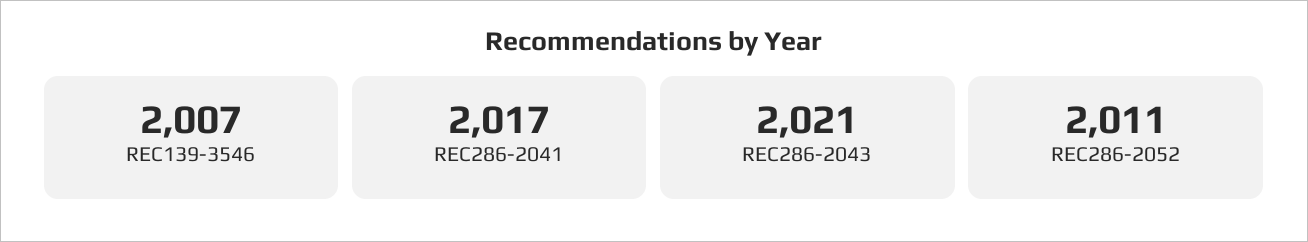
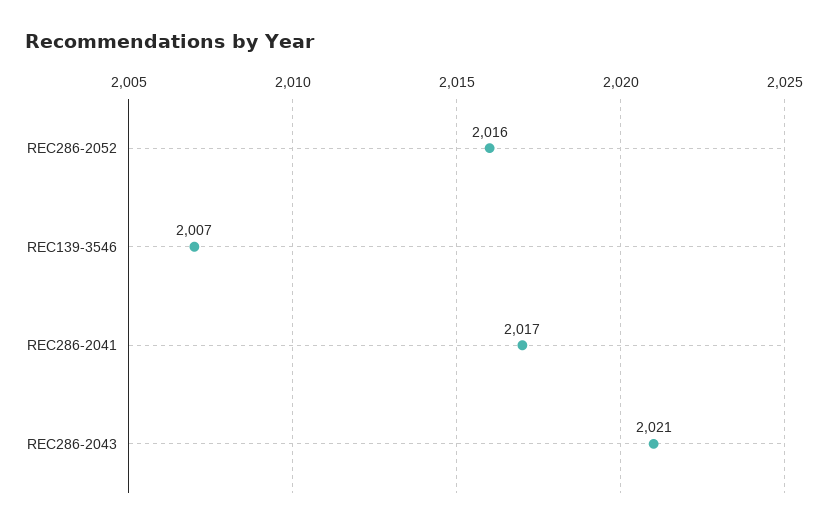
  {
    "REC139-3546": 2007,
    "REC286-2041": 2017,
    "REC286-2043": 2021,
-   "REC286-2052": 2011
+   "REC286-2052": 2016
  }

